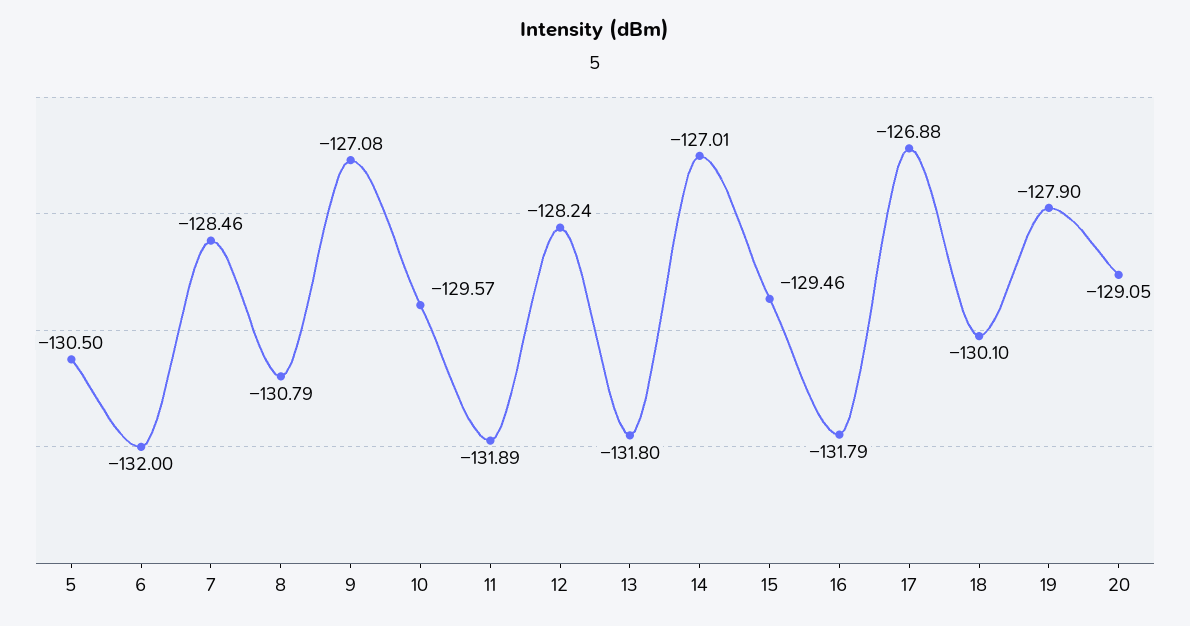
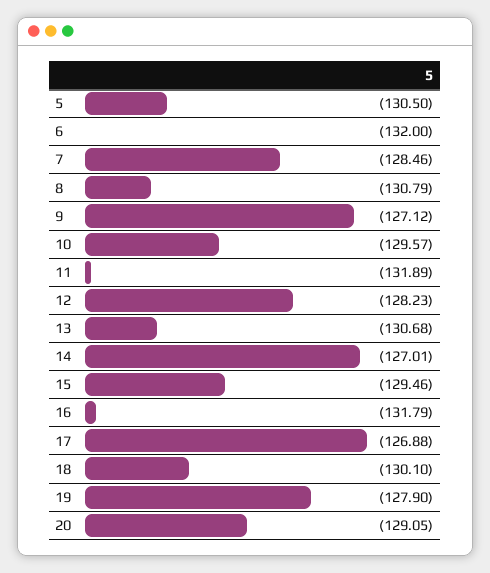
  {
    "5": -130.5,
    "6": -132,
    "7": -128.46,
    "8": -130.79,
-   "9": -127.08,
+   "9": -127.12,
    "10": -129.57,
    "11": -131.89,
-   "12": -128.24,
+   "12": -128.23,
-   "13": -131.8,
+   "13": -130.68,
    "14": -127.01,
    "15": -129.46,
    "16": -131.79,
    "17": -126.88,
    "18": -130.1,
    "19": -127.9,
    "20": -129.05
  }

